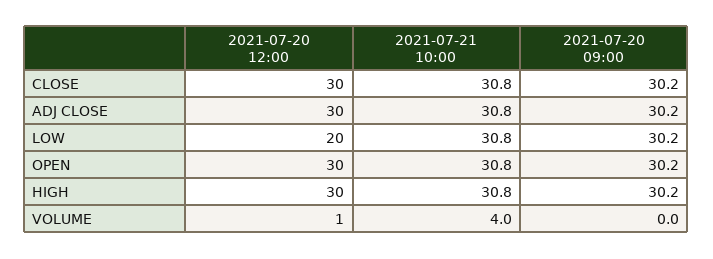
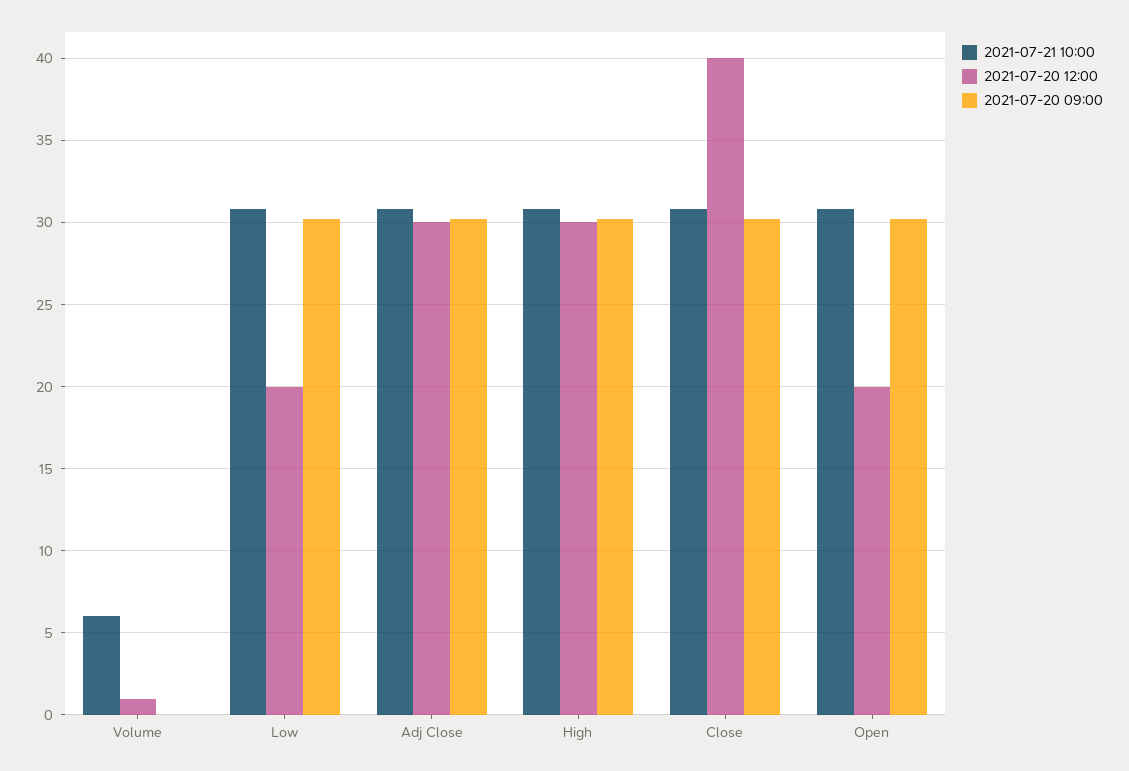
  {
    "2021-07-20 12:00": {
-     "CLOSE": 30,
+     "CLOSE": 40,
      "ADJ CLOSE": 30,
      "LOW": 20,
-     "OPEN": 30,
+     "OPEN": 20,
      "HIGH": 30,
      "VOLUME": 1
    },
    "2021-07-21 10:00": {
      "CLOSE": 30.8,
      "ADJ CLOSE": 30.8,
      "LOW": 30.8,
      "OPEN": 30.8,
      "HIGH": 30.8,
-     "VOLUME": 4
+     "VOLUME": 6
    },
    "2021-07-20 09:00": {
      "CLOSE": 30.2,
      "ADJ CLOSE": 30.2,
      "LOW": 30.2,
      "OPEN": 30.2,
      "HIGH": 30.2,
      "VOLUME": 0
    }
  }

